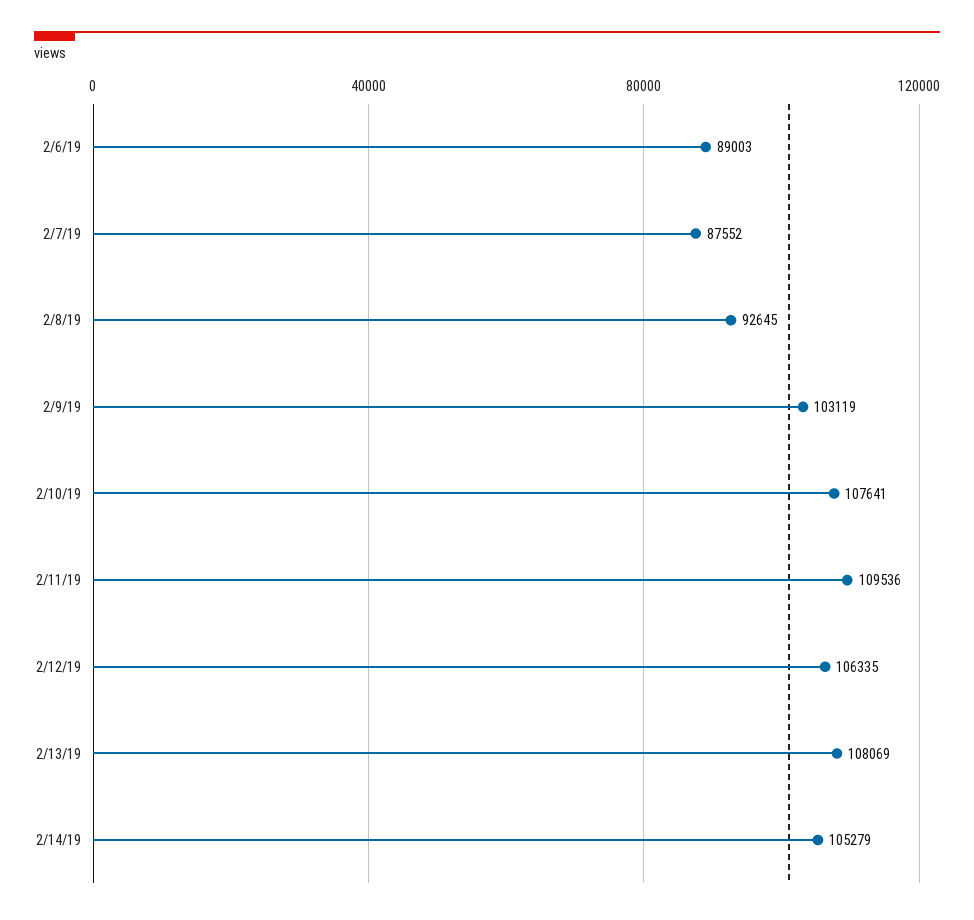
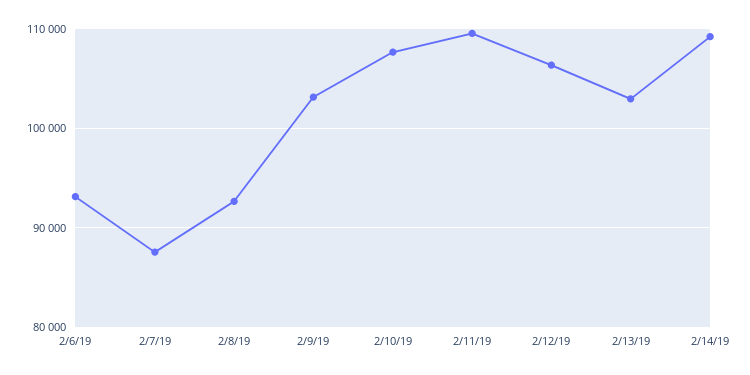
  {
-   "2/6/19": 89003,
+   "2/6/19": 93000,
    "2/7/19": 87552,
    "2/8/19": 92645,
    "2/9/19": 103119,
    "2/10/19": 107641,
    "2/11/19": 109536,
    "2/12/19": 106335,
-   "2/13/19": 108069,
+   "2/13/19": 103000,
-   "2/14/19": 105279
+   "2/14/19": 109000
  }

